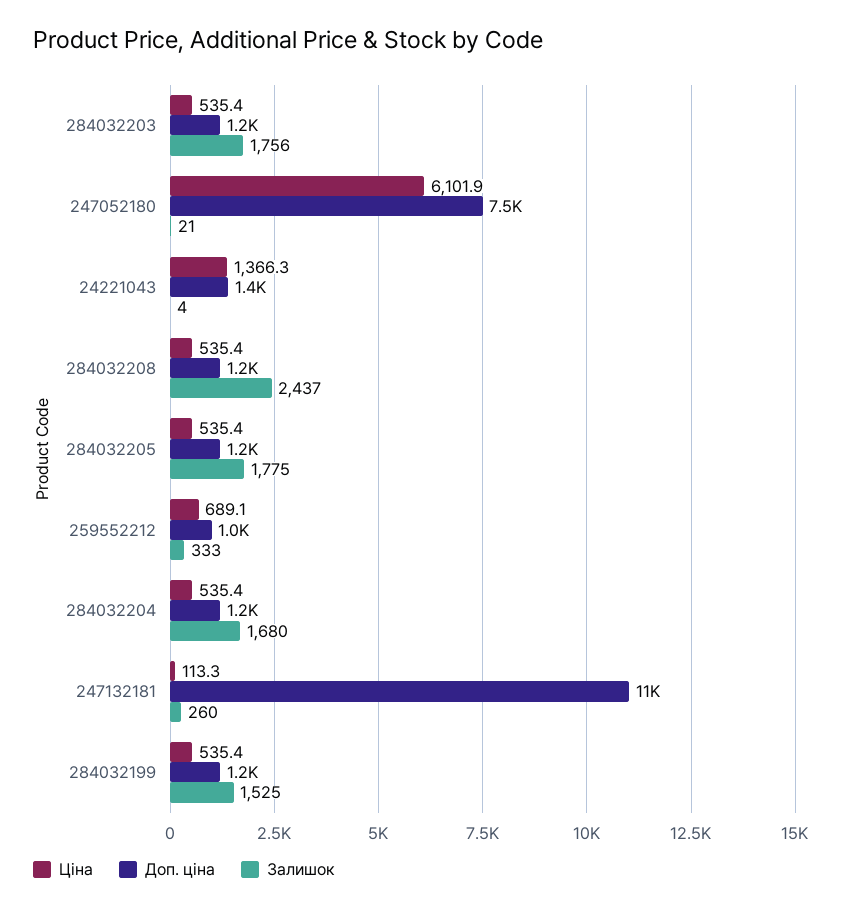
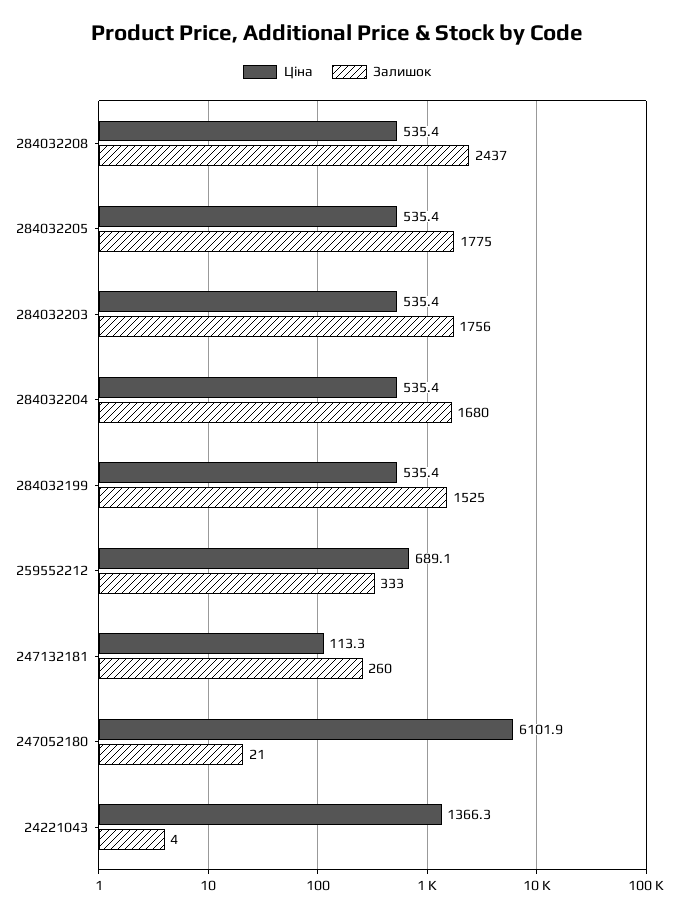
  {
    "Ціна": {
      "284032203": 535.4,
      "247052180": 6101.9,
      "24221043": 1366.3,
      "284032208": 535.4,
      "284032205": 535.4,
      "259552212": 689.1,
      "284032204": 535.4,
      "247132181": 113.3,
      "284032199": 535.4
    },
-   "Доп. ціна": {
-     "284032203": 1200,
-     "247052180": 7500,
-     "24221043": 1400,
-     "284032208": 1200,
-     "284032205": 1200,
-     "259552212": 1000,
-     "284032204": 1200,
-     "247132181": 11000,
-     "284032199": 1200
-   },
    "Залишок": {
      "284032203": 1756,
      "247052180": 21,
      "24221043": 4,
      "284032208": 2437,
      "284032205": 1775,
      "259552212": 333,
      "284032204": 1680,
      "247132181": 260,
      "284032199": 1525
    }
  }

